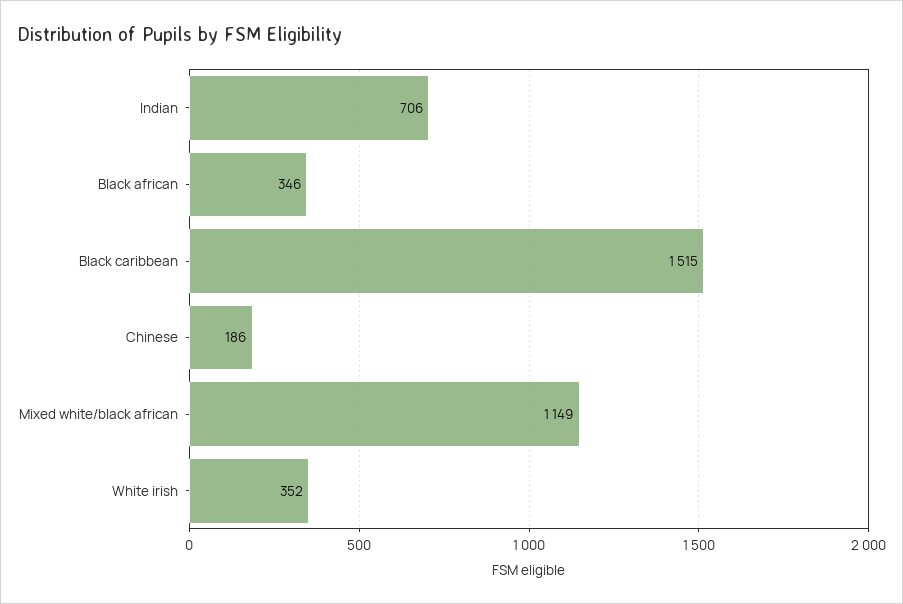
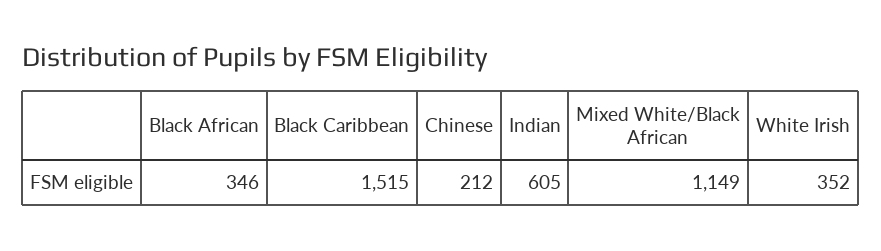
  {
-   "Indian": 706,
+   "Indian": 605,
    "Black african": 346,
    "Black caribbean": 1515,
-   "Chinese": 186,
+   "Chinese": 212,
    "Mixed white/black african": 1149,
    "White irish": 352
  }

